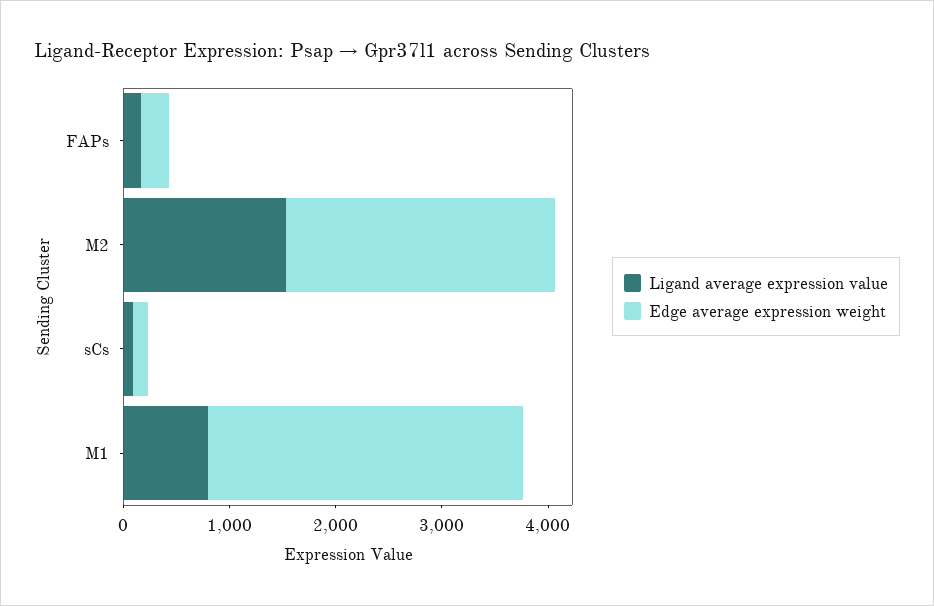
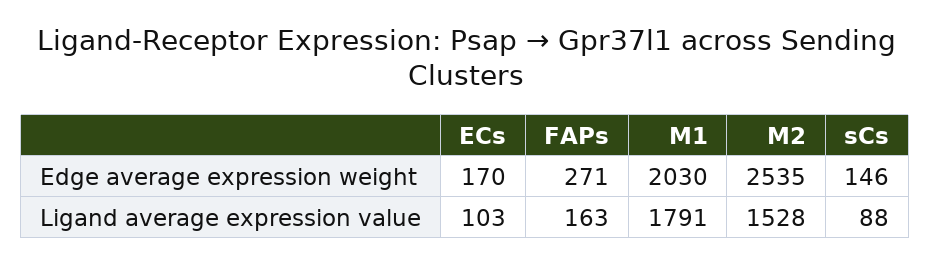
  {
    "Ligand average expression value": {
      "FAPs": 163,
      "M2": 1528,
      "sCs": 88,
-     "M1": 800
+     "M1": 1791,
+     "ECs": 103
    },
    "Edge average expression weight": {
      "FAPs": 271,
      "M2": 2535,
      "sCs": 146,
-     "M1": 3000
+     "M1": 2030,
+     "ECs": 170
    }
  }

